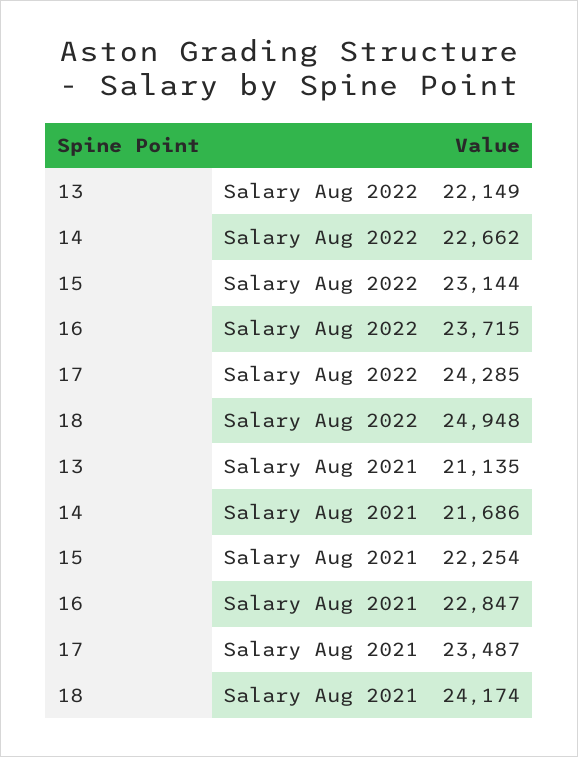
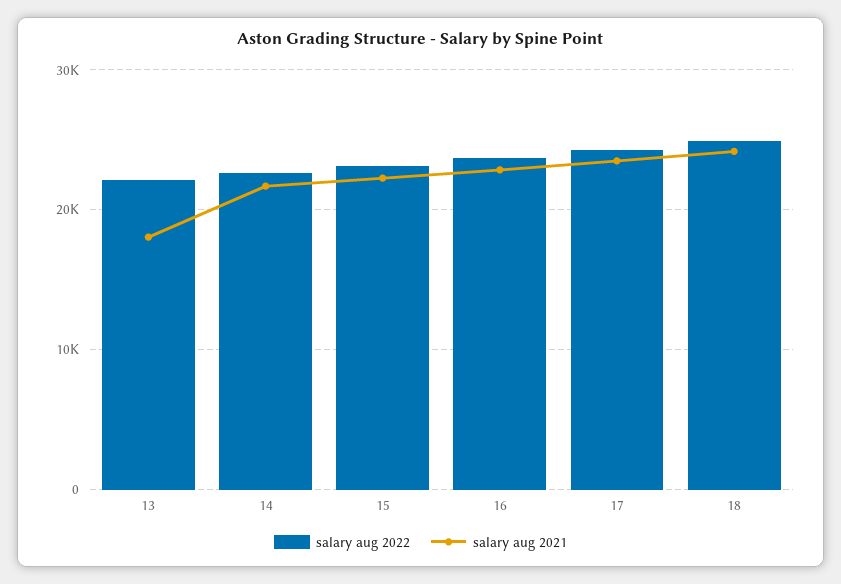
  {
    "Salary Aug 2022": {
      "13": 22149,
      "14": 22662,
      "15": 23144,
      "16": 23715,
      "17": 24285,
      "18": 24948
    },
    "Salary Aug 2021": {
-     "13": 21135,
+     "13": 18000,
      "14": 21686,
      "15": 22254,
      "16": 22847,
      "17": 23487,
      "18": 24174
    }
  }

